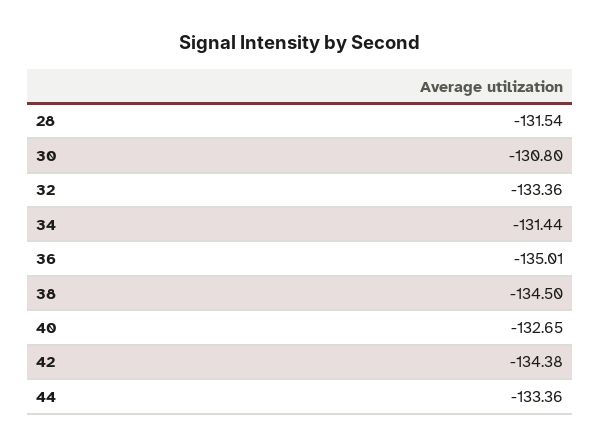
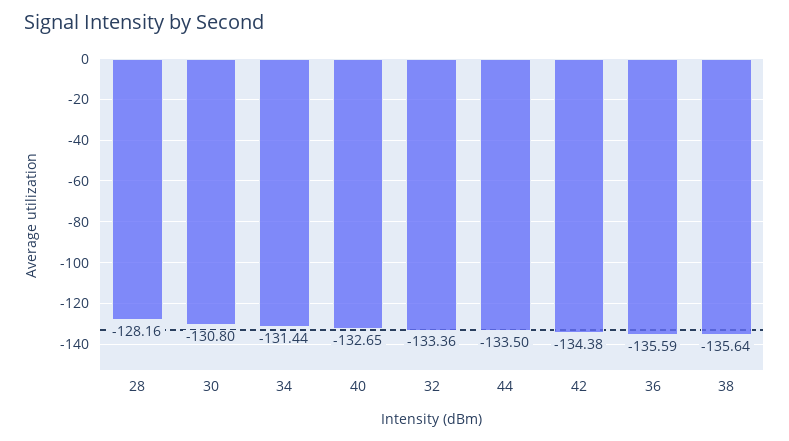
  {
-   "28": -131.54,
+   "28": -128.16,
    "30": -130.8,
    "32": -133.36,
    "34": -131.44,
-   "36": -135.01,
+   "36": -135.59,
-   "38": -134.5,
+   "38": -135.64,
    "40": -132.65,
    "42": -134.38,
-   "44": -133.36
+   "44": -133.5
  }

